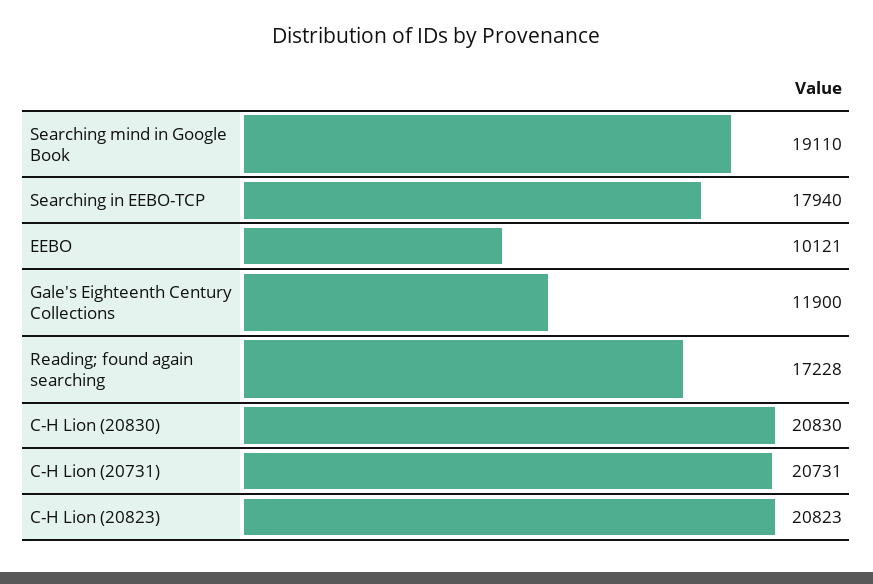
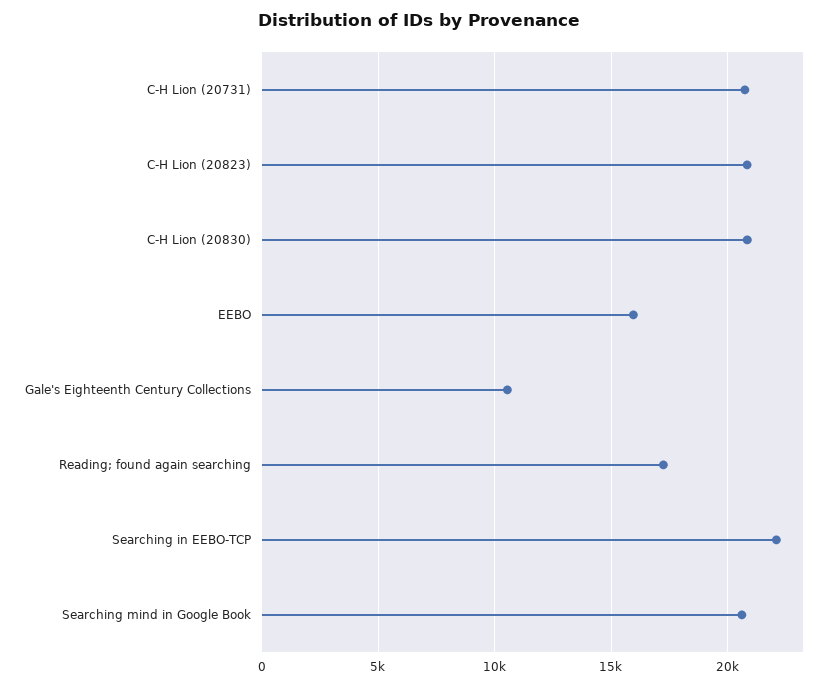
  {
-   "Searching mind in Google Book": 19110,
+   "Searching mind in Google Book": 20500,
-   "Searching in EEBO-TCP": 17940,
+   "Searching in EEBO-TCP": 22000,
-   "EEBO": 10121,
+   "EEBO": 16000,
-   "Gale's Eighteenth Century Collections": 11900,
+   "Gale's Eighteenth Century Collections": 10500,
    "Reading; found again searching": 17228,
    "C-H Lion (20830)": 20830,
    "C-H Lion (20731)": 20731,
    "C-H Lion (20823)": 20823
  }

